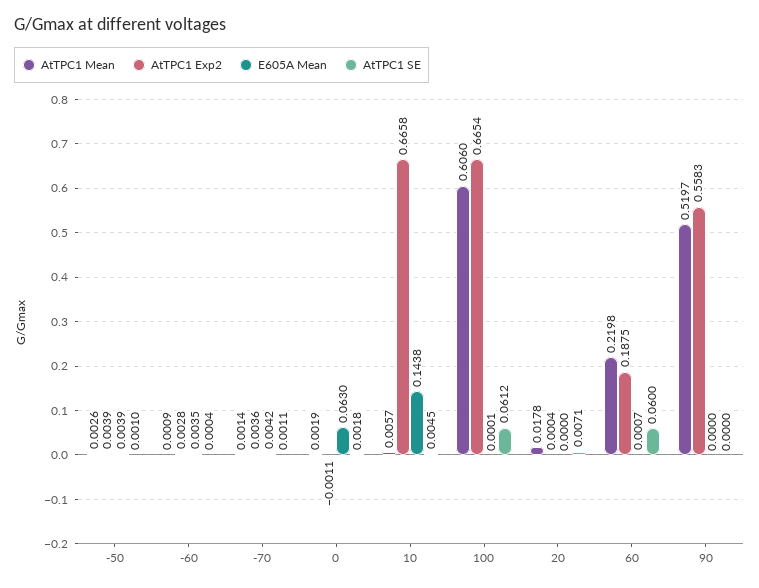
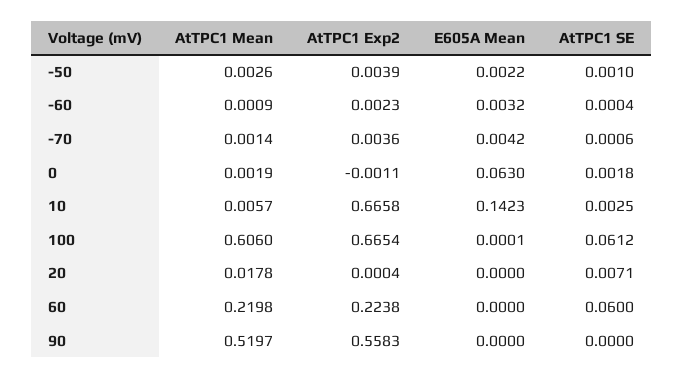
  {
    "AtTPC1 Mean": {
      "-50": 0.0026,
      "-60": 0.0009,
      "-70": 0.0014,
      "0": 0.0019,
      "10": 0.0057,
      "100": 0.606,
      "20": 0.0178,
      "60": 0.2198,
      "90": 0.5197
    },
    "AtTPC1 Exp2": {
      "-50": 0.0039,
-     "-60": 0.0028,
+     "-60": 0.0023,
      "-70": 0.0036,
      "0": -0.0011,
      "10": 0.6658,
      "100": 0.6654,
      "20": 0.0004,
-     "60": 0.1875,
+     "60": 0.2238,
      "90": 0.5583
    },
    "E605A Mean": {
-     "-50": 0.0039,
+     "-50": 0.0022,
-     "-60": 0.0035,
+     "-60": 0.0032,
      "-70": 0.0042,
      "0": 0.063,
-     "10": 0.1438,
+     "10": 0.1423,
      "100": 0.0001,
      "20": 0,
-     "60": 0.0007,
+     "60": 0,
      "90": 0
    },
    "AtTPC1 SE": {
      "-50": 0.001,
      "-60": 0.0004,
-     "-70": 0.0011,
+     "-70": 0.0006,
      "0": 0.0018,
-     "10": 0.0045,
+     "10": 0.0025,
      "100": 0.0612,
      "20": 0.0071,
      "60": 0.06,
      "90": 0
    }
  }

